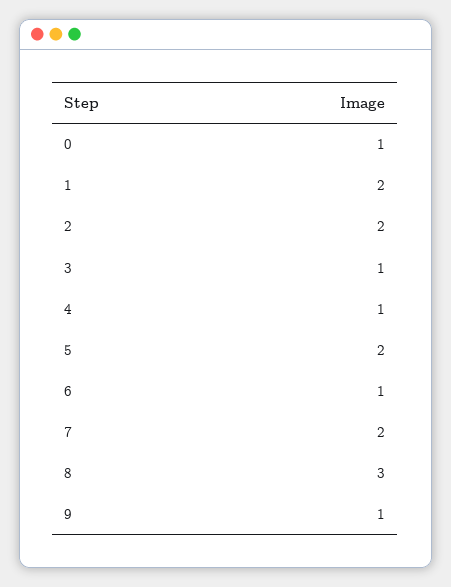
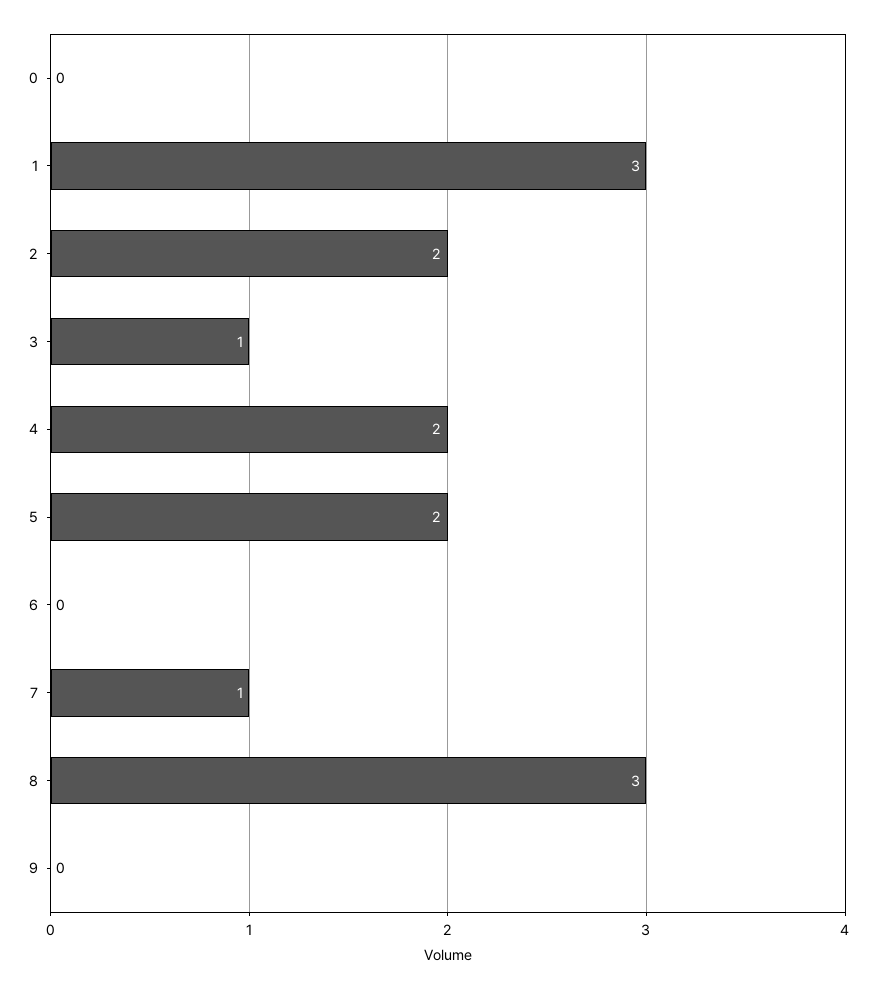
  {
-   "0": 1,
+   "0": 0,
-   "1": 2,
+   "1": 3,
    "2": 2,
    "3": 1,
-   "4": 1,
+   "4": 2,
    "5": 2,
-   "6": 1,
+   "6": 0,
-   "7": 2,
+   "7": 1,
    "8": 3,
-   "9": 1
+   "9": 0
  }

